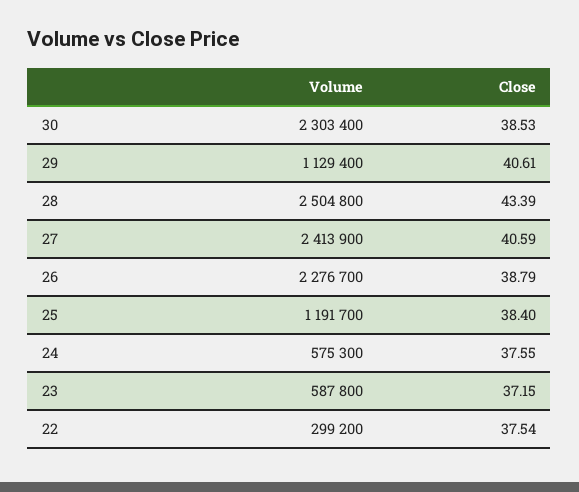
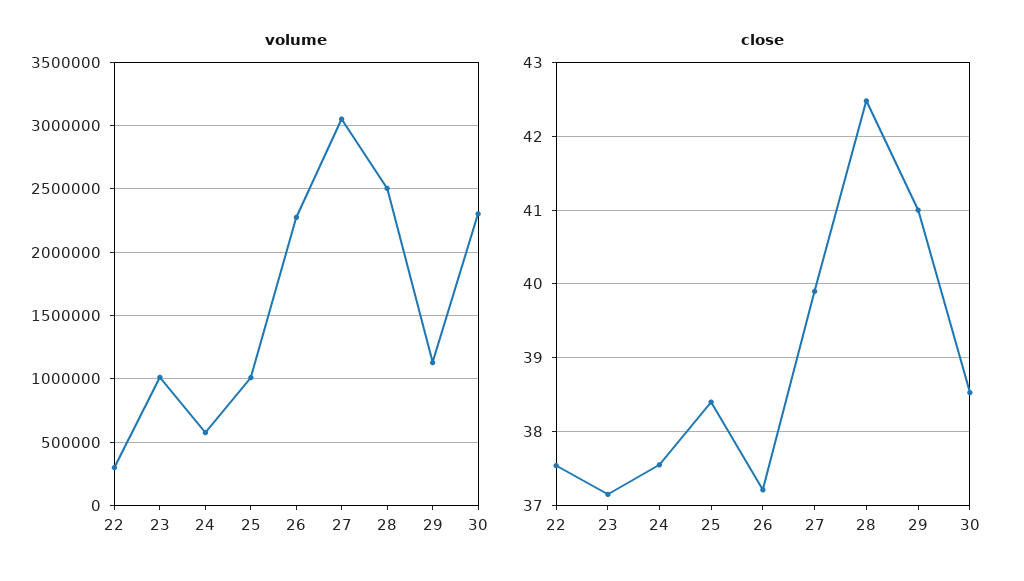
  {
    "Volume": {
      "30": 2303400,
      "29": 1129400,
      "28": 2504800,
-     "27": 2413900,
+     "27": 3050000,
      "26": 2276700,
-     "25": 1191700,
+     "25": 1000000,
      "24": 575300,
-     "23": 587800,
+     "23": 1000000,
      "22": 299200
    },
    "Close": {
      "30": 38.53,
-     "29": 40.61,
+     "29": 41,
-     "28": 43.39,
+     "28": 42.5,
-     "27": 40.59,
+     "27": 39.9,
-     "26": 38.79,
+     "26": 37.2,
      "25": 38.4,
      "24": 37.55,
      "23": 37.15,
      "22": 37.54
    }
  }

